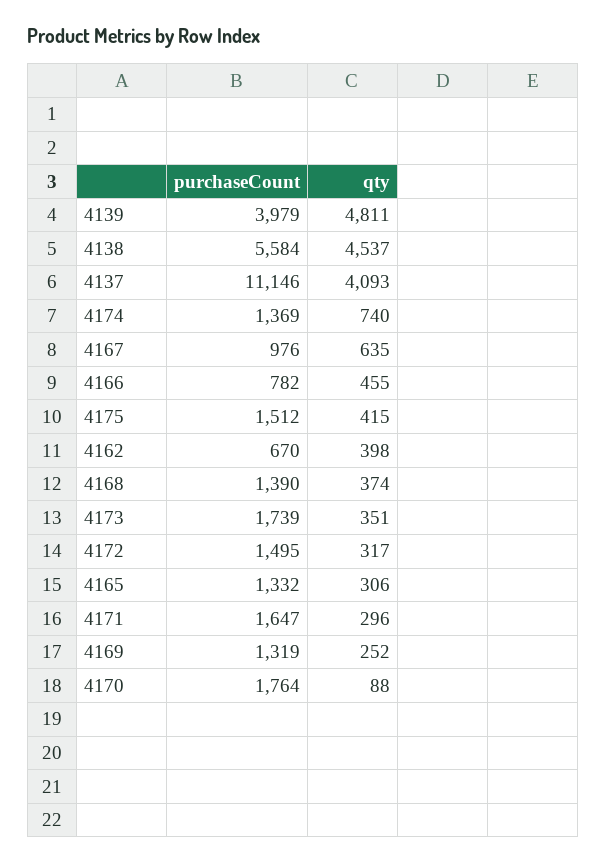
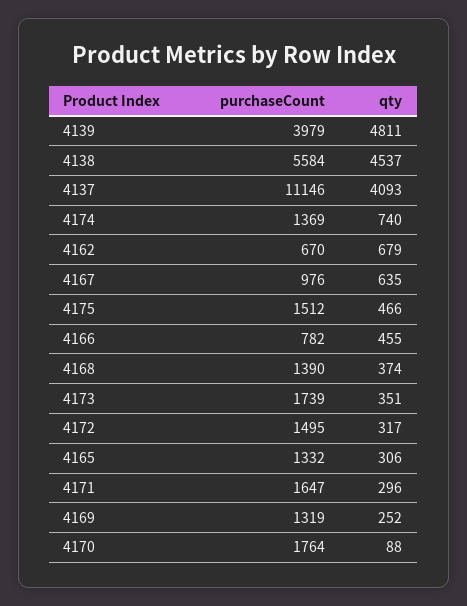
  {
    "purchaseCount": {
      "4139": 3979,
      "4138": 5584,
      "4137": 11146,
      "4174": 1369,
      "4167": 976,
      "4166": 782,
      "4175": 1512,
      "4162": 670,
      "4168": 1390,
      "4173": 1739,
      "4172": 1495,
      "4165": 1332,
      "4171": 1647,
      "4169": 1319,
      "4170": 1764
    },
    "qty": {
      "4139": 4811,
      "4138": 4537,
      "4137": 4093,
      "4174": 740,
      "4167": 635,
      "4166": 455,
-     "4175": 415,
+     "4175": 466,
-     "4162": 398,
+     "4162": 679,
      "4168": 374,
      "4173": 351,
      "4172": 317,
      "4165": 306,
      "4171": 296,
      "4169": 252,
      "4170": 88
    }
  }

